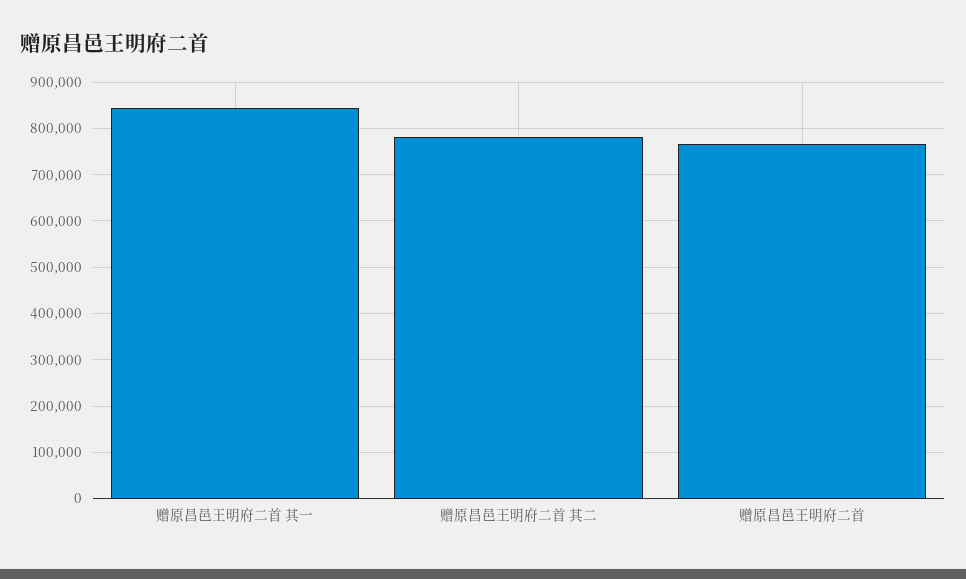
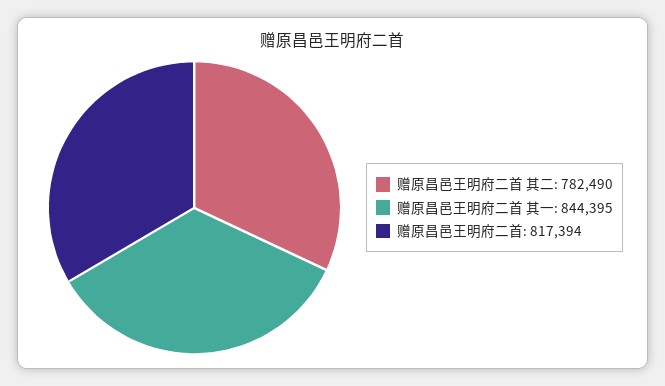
  {
    "赠原昌邑王明府二首 其一": 844395,
    "赠原昌邑王明府二首 其二": 782490,
-   "赠原昌邑王明府二首": 760000
+   "赠原昌邑王明府二首": 817394
  }

